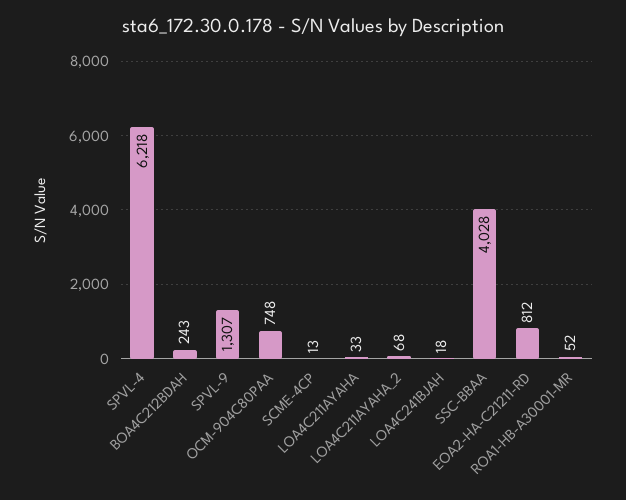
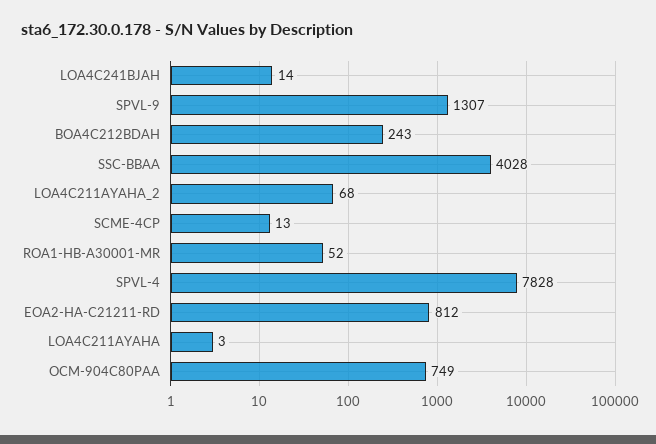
  {
-   "SPVL-4": 6218,
+   "SPVL-4": 7828,
    "BOA4C212BDAH": 243,
    "SPVL-9": 1307,
-   "OCM-904C80PAA": 748,
+   "OCM-904C80PAA": 749,
    "SCME-4CP": 13,
-   "LOA4C211AYAHA": 33,
+   "LOA4C211AYAHA": 3,
    "LOA4C211AYAHA_2": 68,
-   "LOA4C241BJAH": 18,
+   "LOA4C241BJAH": 14,
    "SSC-BBAA": 4028,
    "EOA2-HA-C21211-RD": 812,
    "ROA1-HB-A30001-MR": 52
  }

